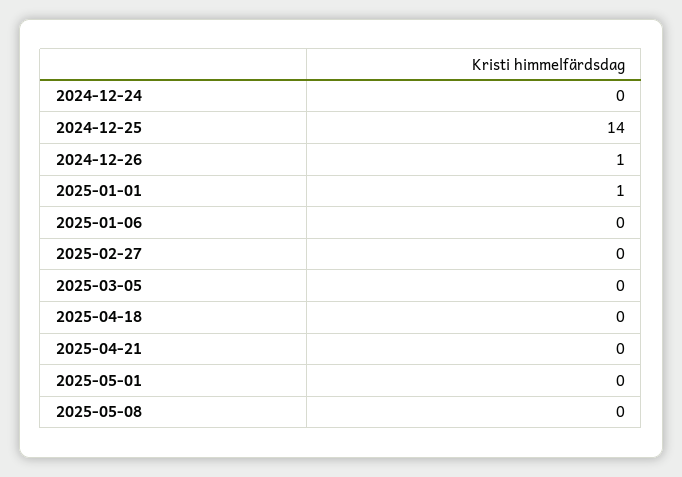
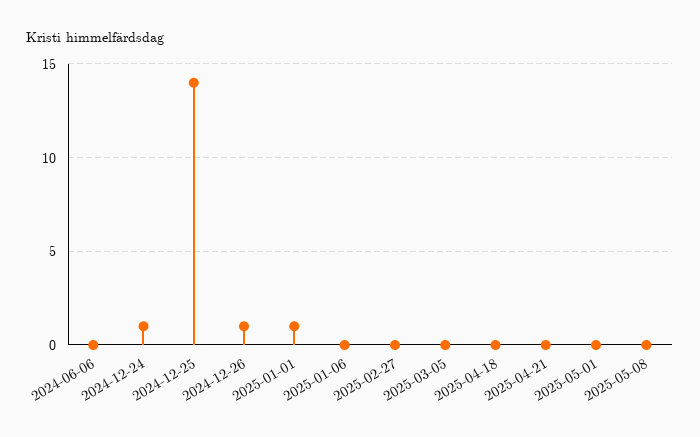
  {
-   "2024-12-24": 0,
+   "2024-12-24": 1,
    "2024-12-25": 14,
    "2024-12-26": 1,
    "2025-01-01": 1,
    "2025-01-06": 0,
    "2025-02-27": 0,
    "2025-03-05": 0,
    "2025-04-18": 0,
    "2025-04-21": 0,
    "2025-05-01": 0,
-   "2025-05-08": 0
+   "2025-05-08": 0,
+   "2024-06-06": 0
  }

